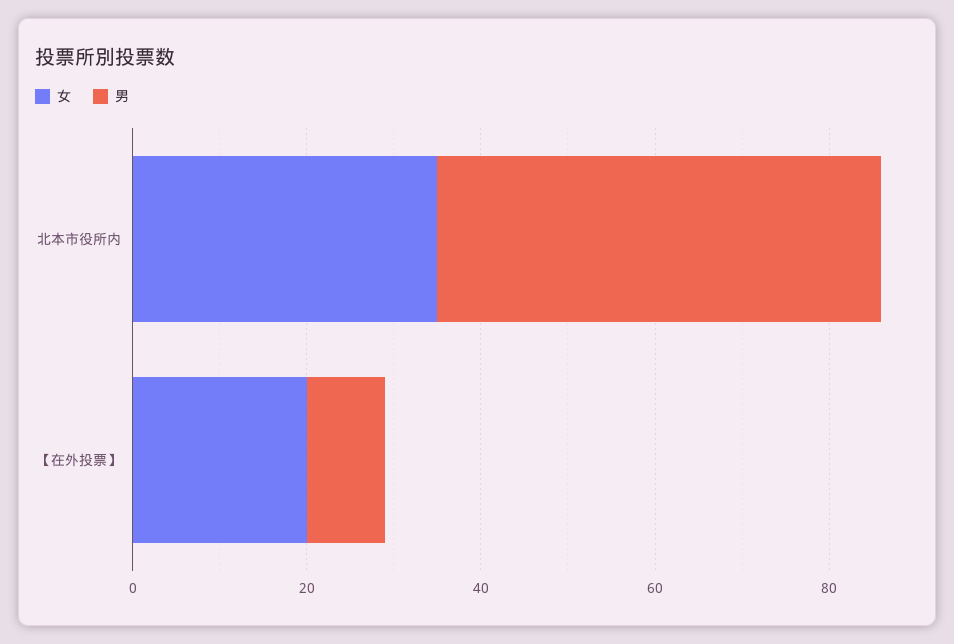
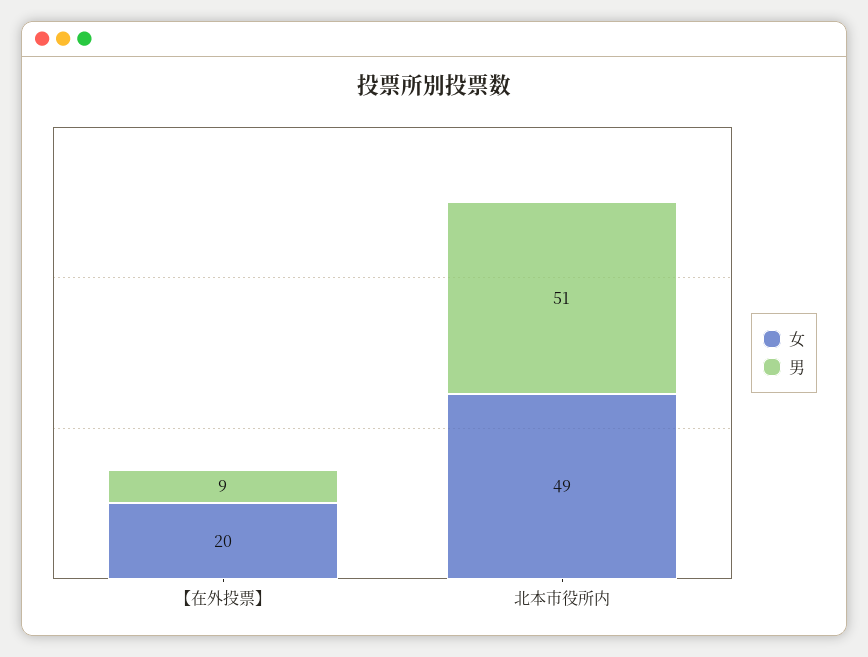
  {
    "女": {
-     "北本市役所内": 35,
+     "北本市役所内": 49,
      "【在外投票】": 20
    },
    "男": {
      "北本市役所内": 51,
      "【在外投票】": 9
    }
  }

